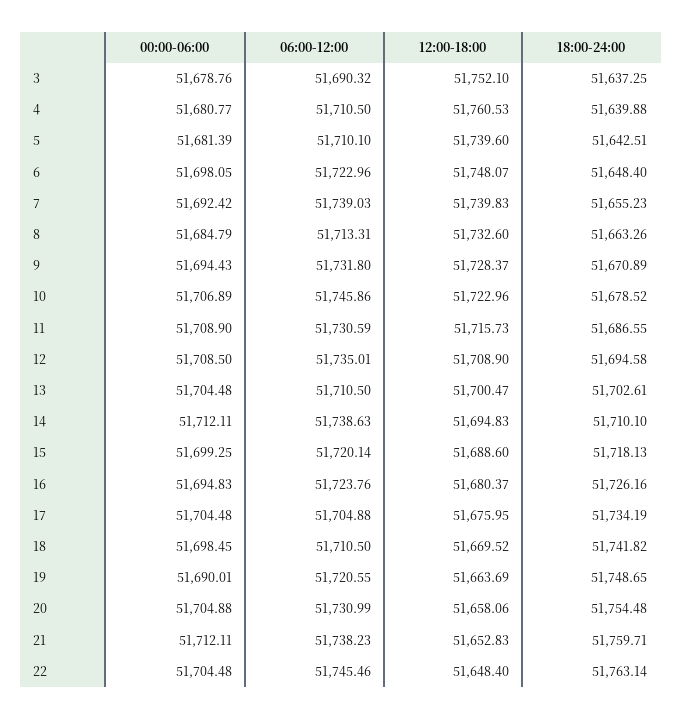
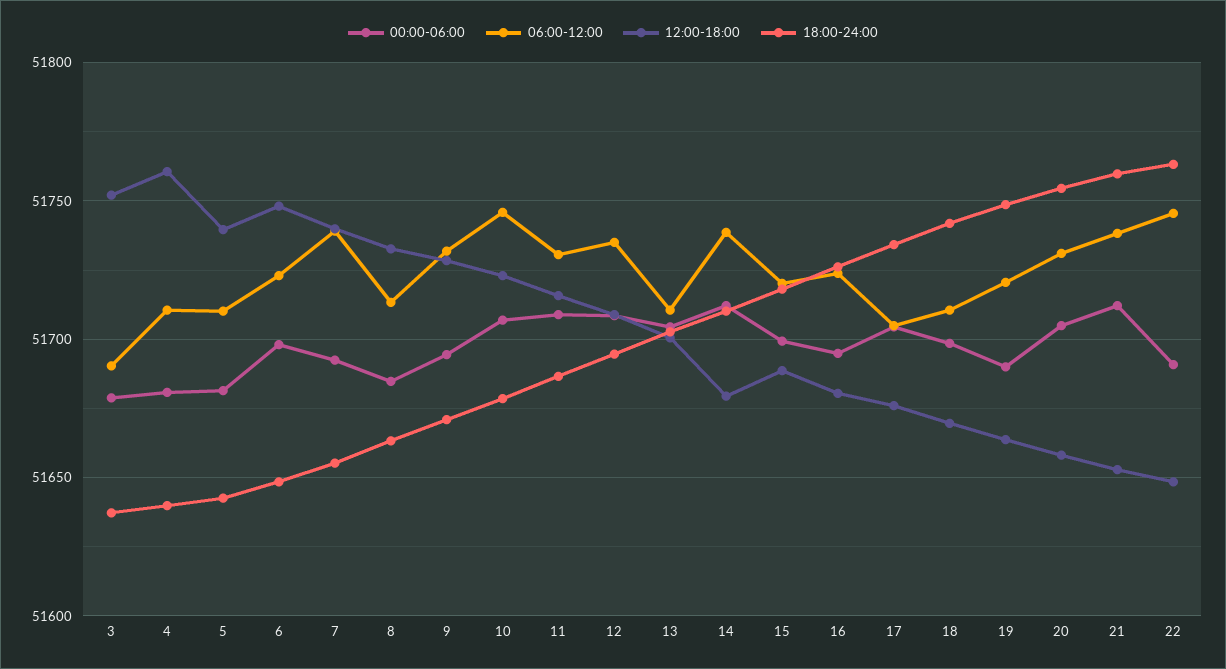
  {
    "00:00-06:00": {
      "3": 51678.76,
      "4": 51680.77,
      "5": 51681.39,
      "6": 51698.05,
      "7": 51692.42,
      "8": 51684.79,
      "9": 51694.43,
      "10": 51706.89,
      "11": 51708.9,
      "12": 51708.5,
      "13": 51704.48,
      "14": 51712.11,
      "15": 51699.25,
      "16": 51694.83,
      "17": 51704.48,
      "18": 51698.45,
      "19": 51690.01,
      "20": 51704.88,
      "21": 51712.11,
-     "22": 51704.48
+     "22": 51690
    },
    "06:00-12:00": {
      "3": 51690.32,
      "4": 51710.5,
      "5": 51710.1,
      "6": 51722.96,
      "7": 51739.03,
      "8": 51713.31,
      "9": 51731.8,
      "10": 51745.86,
      "11": 51730.59,
      "12": 51735.01,
      "13": 51710.5,
      "14": 51738.63,
      "15": 51720.14,
      "16": 51723.76,
      "17": 51704.88,
      "18": 51710.5,
      "19": 51720.55,
      "20": 51730.99,
      "21": 51738.23,
      "22": 51745.46
    },
    "12:00-18:00": {
      "3": 51752.1,
      "4": 51760.53,
      "5": 51739.6,
      "6": 51748.07,
      "7": 51739.83,
      "8": 51732.6,
      "9": 51728.37,
      "10": 51722.96,
      "11": 51715.73,
      "12": 51708.9,
      "13": 51700.47,
-     "14": 51694.83,
+     "14": 51680,
      "15": 51688.6,
      "16": 51680.37,
      "17": 51675.95,
      "18": 51669.52,
      "19": 51663.69,
      "20": 51658.06,
      "21": 51652.83,
      "22": 51648.4
    },
    "18:00-24:00": {
      "3": 51637.25,
      "4": 51639.88,
      "5": 51642.51,
      "6": 51648.4,
      "7": 51655.23,
      "8": 51663.26,
      "9": 51670.89,
      "10": 51678.52,
      "11": 51686.55,
      "12": 51694.58,
      "13": 51702.61,
      "14": 51710.1,
      "15": 51718.13,
      "16": 51726.16,
      "17": 51734.19,
      "18": 51741.82,
      "19": 51748.65,
      "20": 51754.48,
      "21": 51759.71,
      "22": 51763.14
    }
  }

